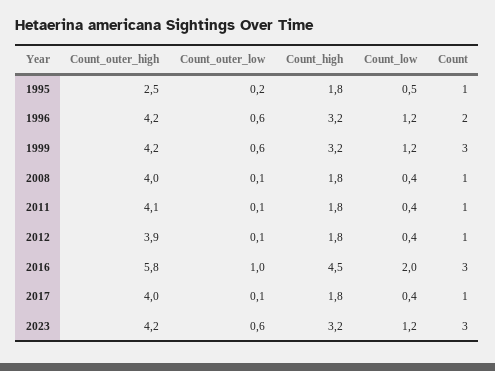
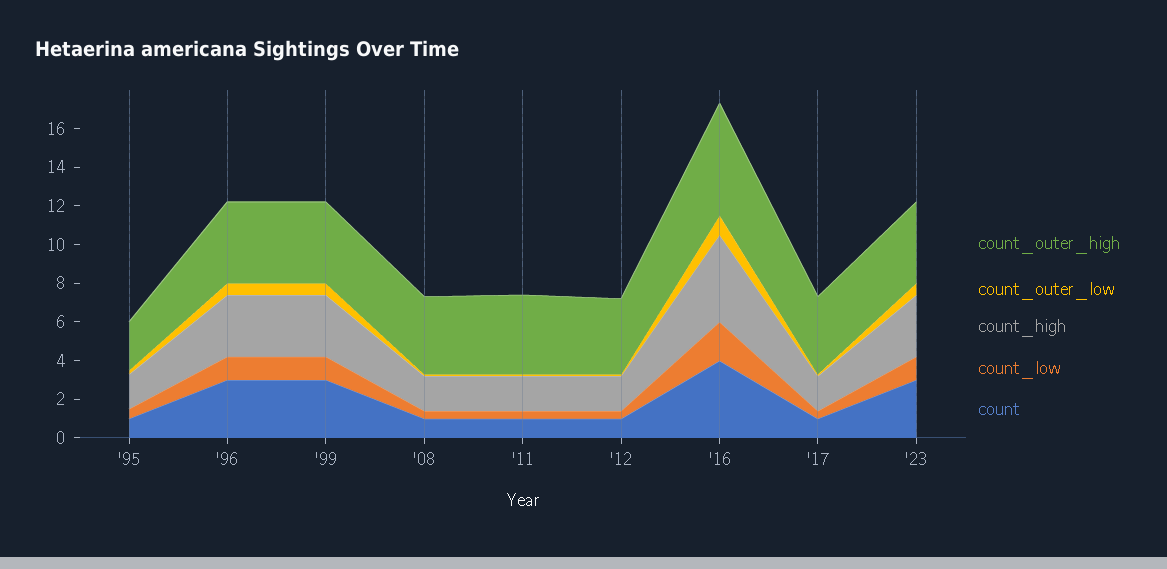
  {
    "Count_outer_high": {
      "1995": 2.5,
      "1996": 4.2,
      "1999": 4.2,
      "2008": 4,
      "2011": 4.1,
      "2012": 3.9,
      "2016": 5.8,
      "2017": 4,
      "2023": 4.2
    },
    "Count_outer_low": {
      "1995": 0.2,
      "1996": 0.6,
      "1999": 0.6,
      "2008": 0.1,
      "2011": 0.1,
      "2012": 0.1,
      "2016": 1,
      "2017": 0.1,
      "2023": 0.6
    },
    "Count_high": {
      "1995": 1.8,
      "1996": 3.2,
      "1999": 3.2,
      "2008": 1.8,
      "2011": 1.8,
      "2012": 1.8,
      "2016": 4.5,
      "2017": 1.8,
      "2023": 3.2
    },
    "Count_low": {
      "1995": 0.5,
      "1996": 1.2,
      "1999": 1.2,
      "2008": 0.4,
      "2011": 0.4,
      "2012": 0.4,
      "2016": 2,
      "2017": 0.4,
      "2023": 1.2
    },
    "Count": {
      "1995": 1,
-     "1996": 2,
+     "1996": 3,
      "1999": 3,
      "2008": 1,
      "2011": 1,
      "2012": 1,
-     "2016": 3,
+     "2016": 4,
      "2017": 1,
      "2023": 3
    }
  }

